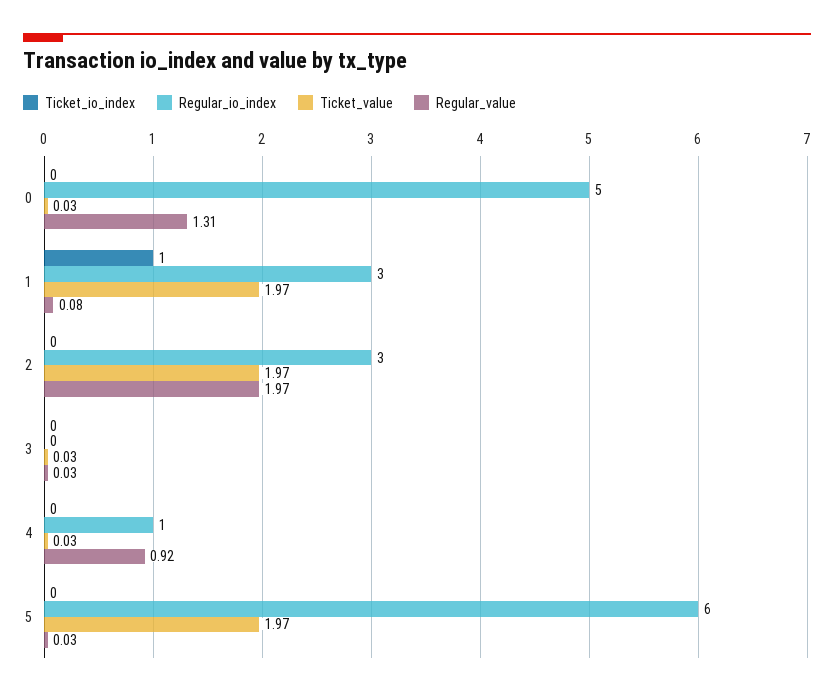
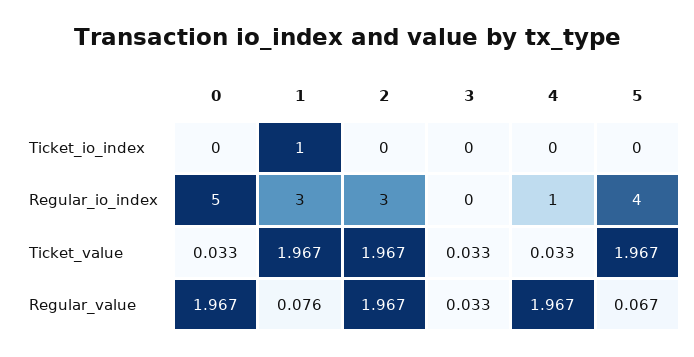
  {
    "Ticket_io_index": {
      "0": 0,
      "1": 1,
      "2": 0,
      "3": 0,
      "4": 0,
      "5": 0
    },
    "Regular_io_index": {
      "0": 5,
      "1": 3,
      "2": 3,
      "3": 0,
      "4": 1,
-     "5": 6
+     "5": 4
    },
    "Ticket_value": {
      "0": 0.033,
      "1": 1.967,
      "2": 1.967,
      "3": 0.033,
      "4": 0.033,
      "5": 1.967
    },
    "Regular_value": {
-     "0": 1.31,
+     "0": 1.967,
      "1": 0.076,
      "2": 1.967,
      "3": 0.033,
-     "4": 0.92,
+     "4": 1.967,
-     "5": 0.03
+     "5": 0.067
    }
  }

